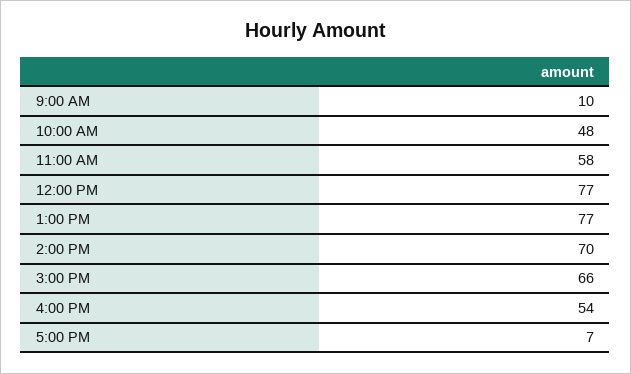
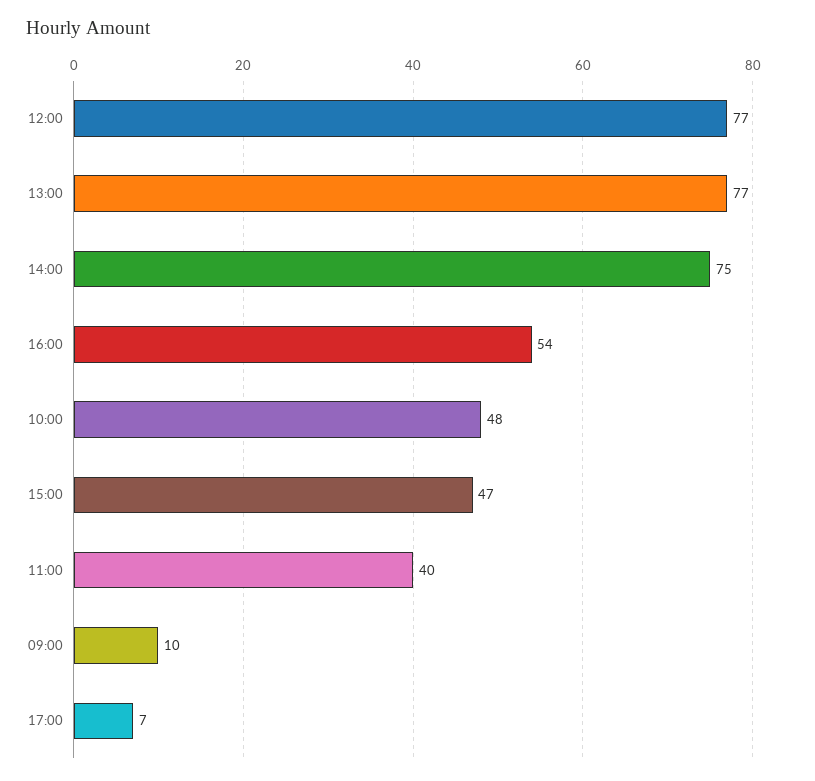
  {
    "9:00 AM": 10,
    "10:00 AM": 48,
-   "11:00 AM": 58,
+   "11:00 AM": 40,
    "12:00 PM": 77,
    "1:00 PM": 77,
-   "2:00 PM": 70,
+   "2:00 PM": 75,
-   "3:00 PM": 66,
+   "3:00 PM": 47,
    "4:00 PM": 54,
    "5:00 PM": 7
  }

